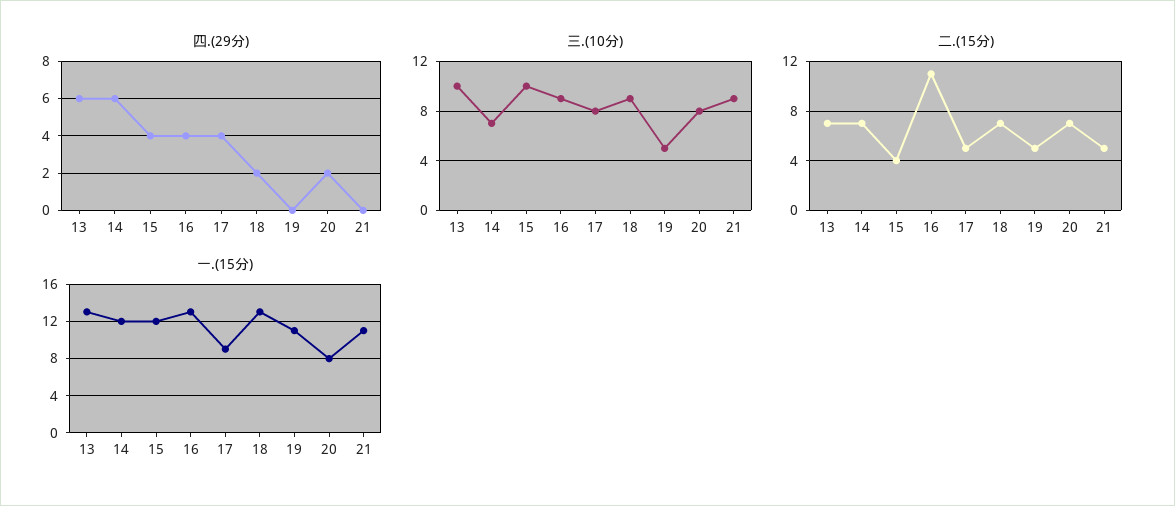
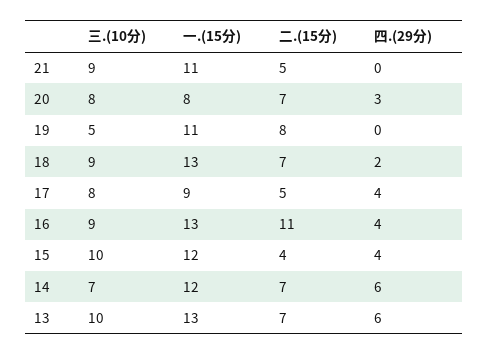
  {
    "四.(29分)": {
      "13": 6,
      "14": 6,
      "15": 4,
      "16": 4,
      "17": 4,
      "18": 2,
      "19": 0,
-     "20": 2,
+     "20": 3,
      "21": 0
    },
    "三.(10分)": {
      "13": 10,
      "14": 7,
      "15": 10,
      "16": 9,
      "17": 8,
      "18": 9,
      "19": 5,
      "20": 8,
      "21": 9
    },
    "二.(15分)": {
      "13": 7,
      "14": 7,
      "15": 4,
      "16": 11,
      "17": 5,
      "18": 7,
-     "19": 5,
+     "19": 8,
      "20": 7,
      "21": 5
    },
    "一.(15分)": {
      "13": 13,
      "14": 12,
      "15": 12,
      "16": 13,
      "17": 9,
      "18": 13,
      "19": 11,
      "20": 8,
      "21": 11
    }
  }

